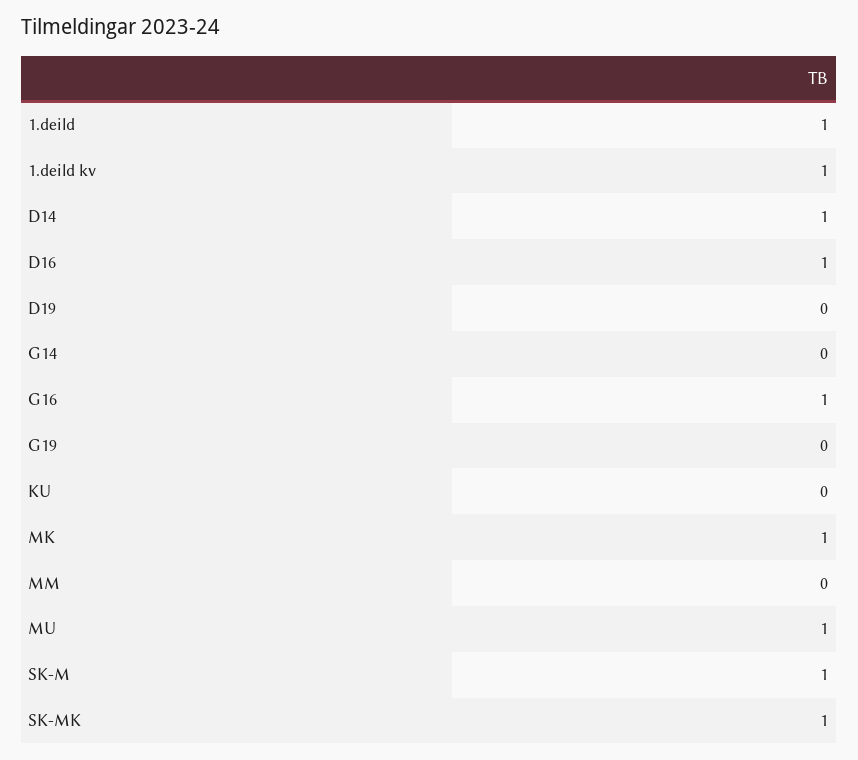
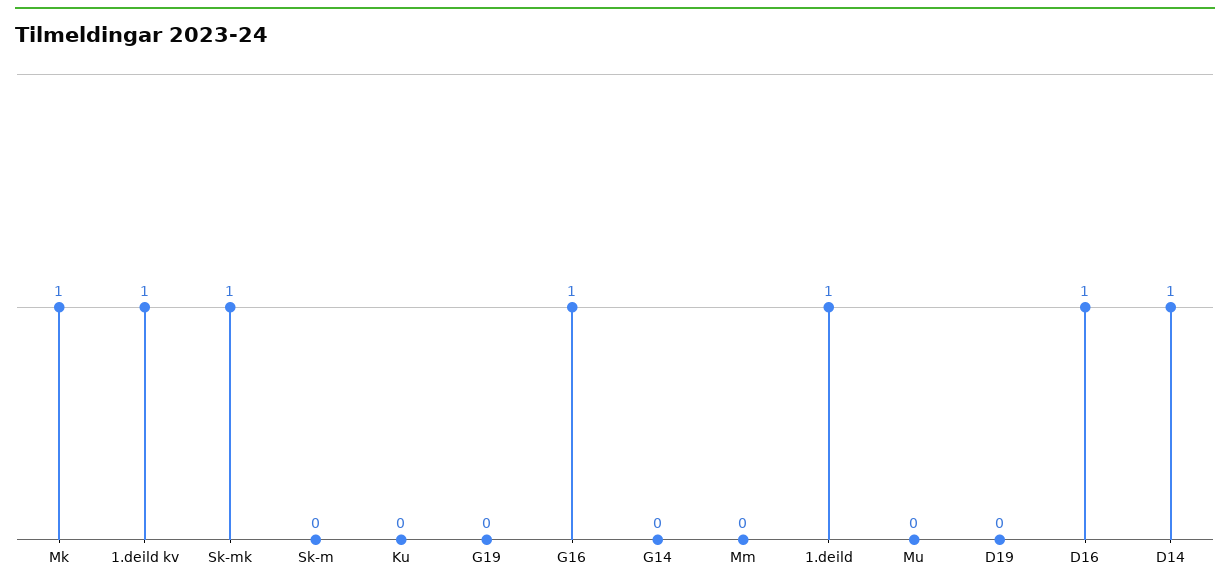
  {
    "1.deild": 1,
    "1.deild kv": 1,
    "D14": 1,
    "D16": 1,
    "D19": 0,
    "G14": 0,
    "G16": 1,
    "G19": 0,
    "KU": 0,
    "MK": 1,
    "MM": 0,
-   "MU": 1,
+   "MU": 0,
-   "SK-M": 1,
+   "SK-M": 0,
    "SK-MK": 1
  }

